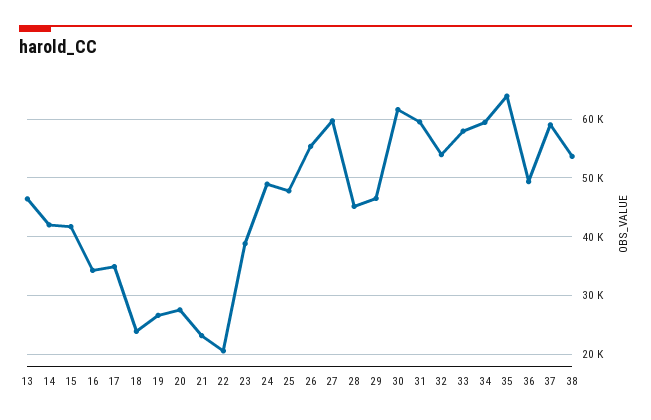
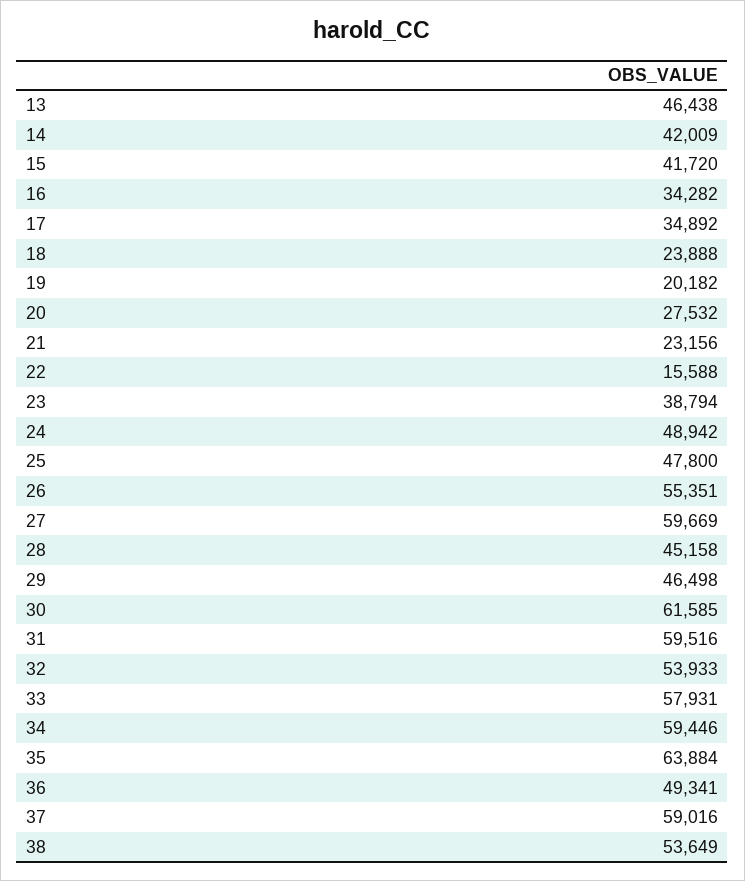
  {
    "13": 46438,
    "14": 42009,
    "15": 41720,
    "16": 34282,
    "17": 34892,
    "18": 23888,
-   "19": 26000,
+   "19": 20182,
    "20": 27532,
    "21": 23156,
-   "22": 20000,
+   "22": 15588,
    "23": 38794,
    "24": 48942,
    "25": 47800,
    "26": 55351,
    "27": 59669,
    "28": 45158,
    "29": 46498,
    "30": 61585,
    "31": 59516,
    "32": 53933,
    "33": 57931,
    "34": 59446,
    "35": 63884,
    "36": 49341,
    "37": 59016,
    "38": 53649
  }

